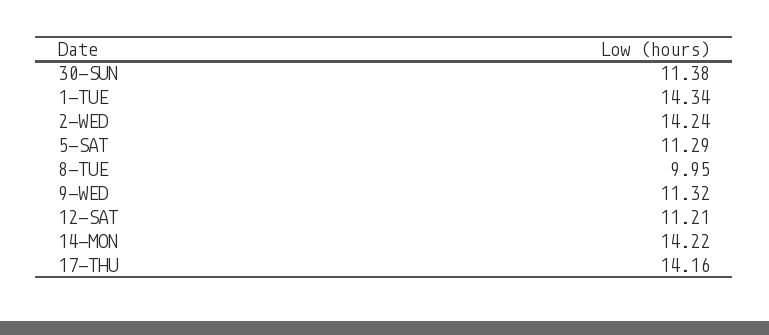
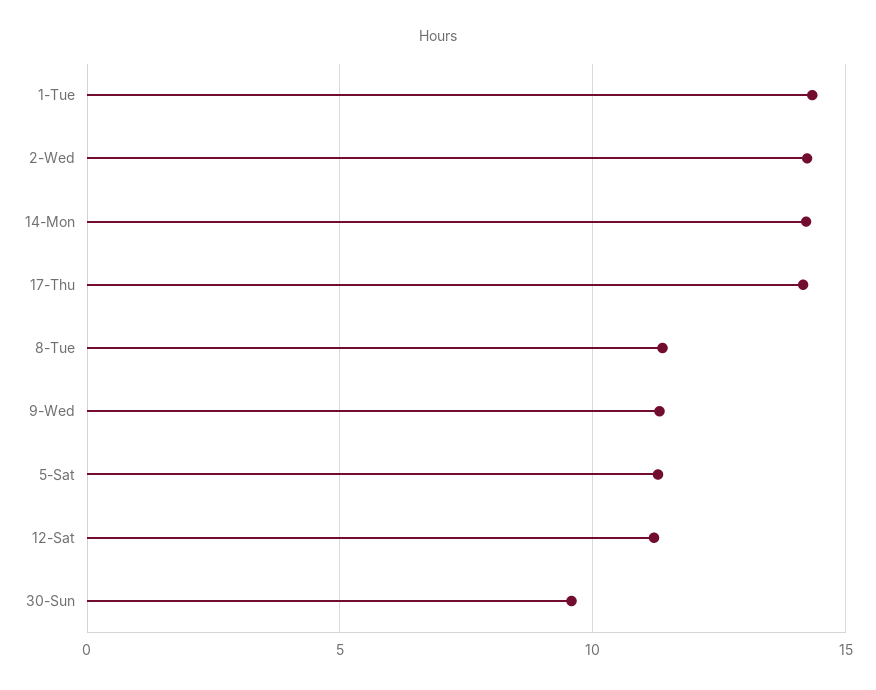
  {
-   "30-SUN": 11.38,
+   "30-SUN": 9.5,
    "1-TUE": 14.34,
    "2-WED": 14.24,
    "5-SAT": 11.29,
-   "8-TUE": 9.95,
+   "8-TUE": 11.5,
    "9-WED": 11.32,
    "12-SAT": 11.21,
    "14-MON": 14.22,
    "17-THU": 14.16
  }

